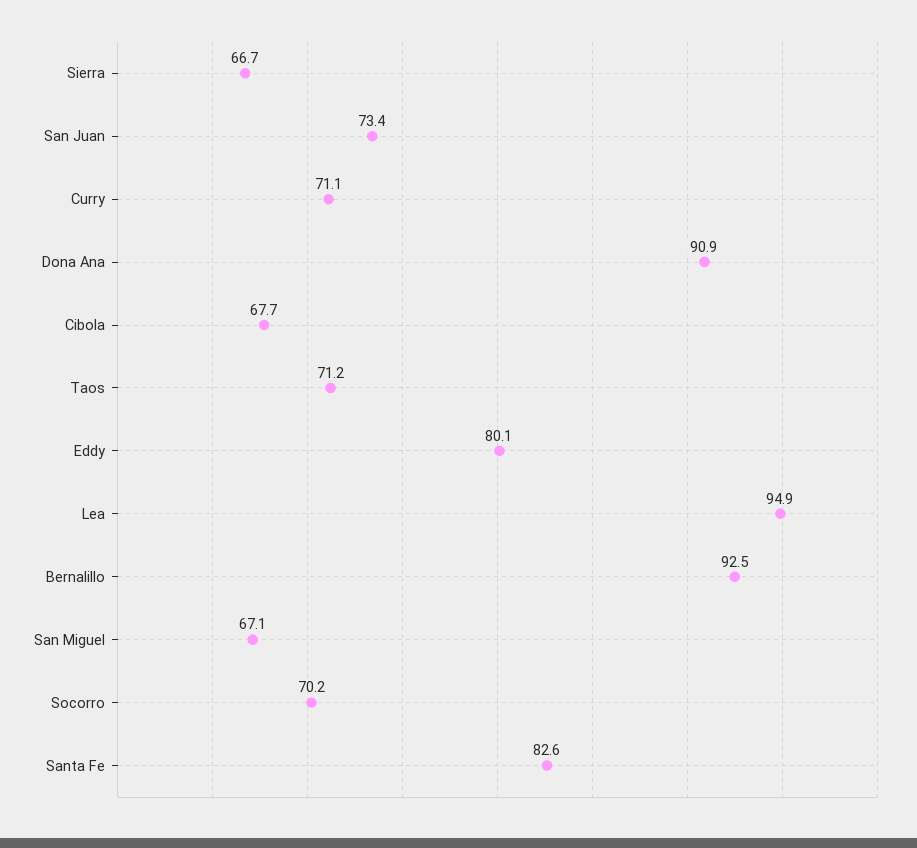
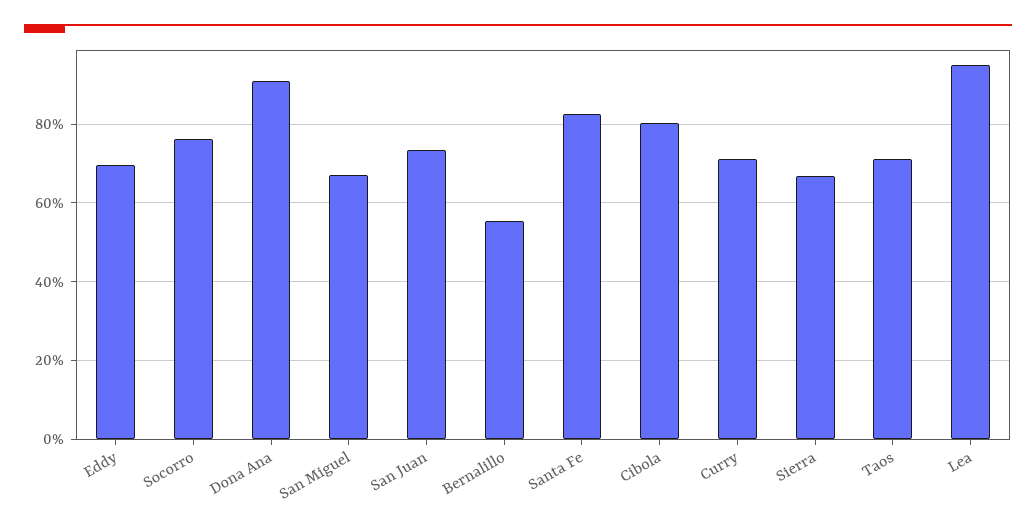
  {
    "Sierra": 66.7,
    "San Juan": 73.4,
    "Curry": 71.1,
    "Dona Ana": 90.9,
-   "Cibola": 67.7,
+   "Cibola": 80,
    "Taos": 71.2,
-   "Eddy": 80.1,
+   "Eddy": 70,
    "Lea": 94.9,
-   "Bernalillo": 92.5,
+   "Bernalillo": 56,
    "San Miguel": 67.1,
-   "Socorro": 70.2,
+   "Socorro": 76,
    "Santa Fe": 82.6
  }

